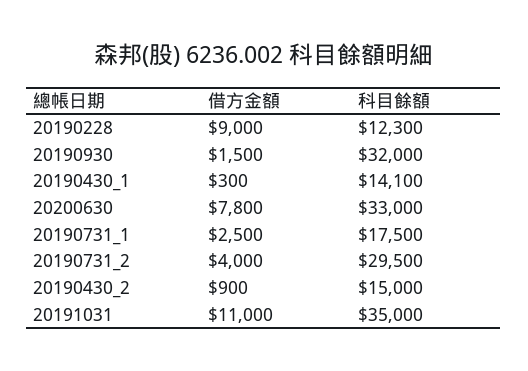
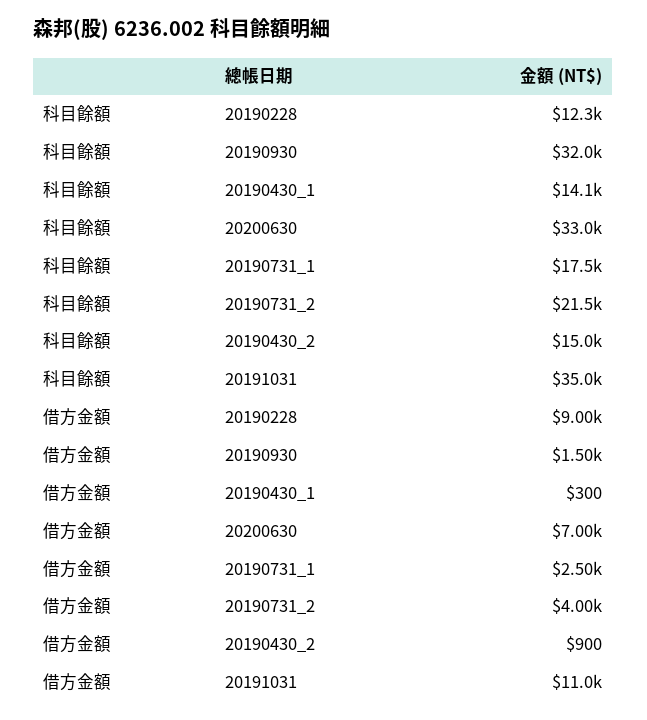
  {
    "借方金額": {
      "20190228": 9000,
      "20190930": 1500,
      "20190430_1": 300,
-     "20200630": 7800,
+     "20200630": 7000,
      "20190731_1": 2500,
      "20190731_2": 4000,
      "20190430_2": 900,
      "20191031": 11000
    },
    "科目餘額": {
      "20190228": 12300,
      "20190930": 32000,
      "20190430_1": 14100,
      "20200630": 33000,
      "20190731_1": 17500,
-     "20190731_2": 29500,
+     "20190731_2": 21500,
      "20190430_2": 15000,
      "20191031": 35000
    }
  }

